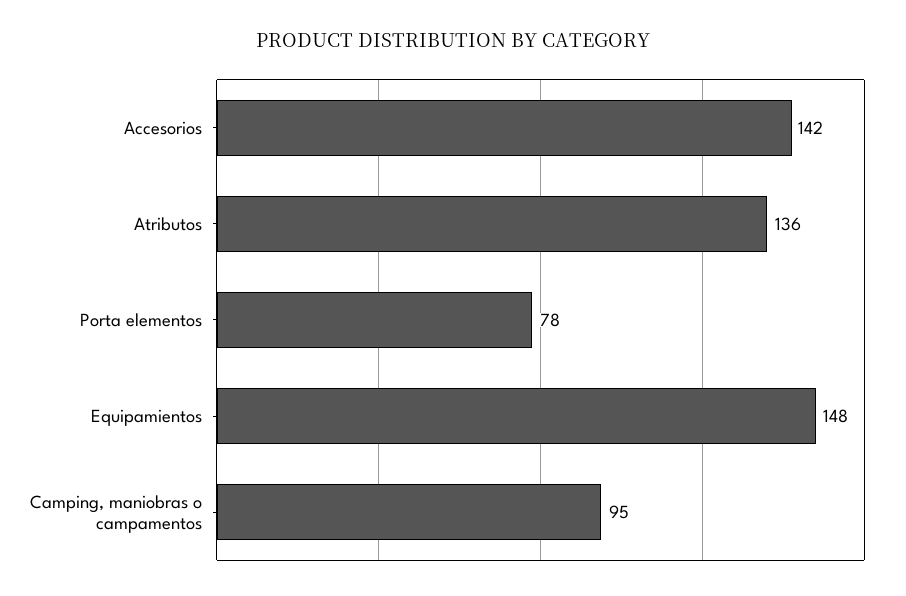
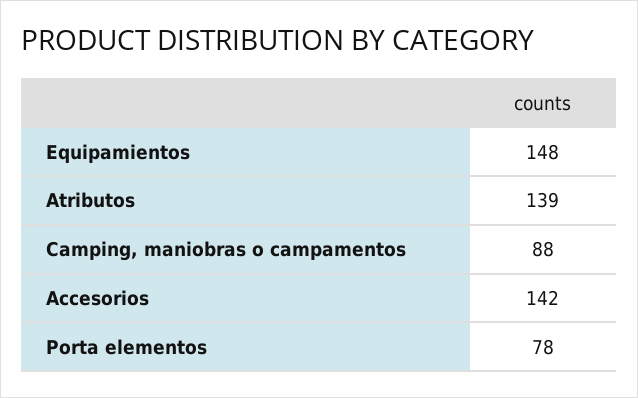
  {
    "Accesorios": 142,
-   "Atributos": 136,
+   "Atributos": 139,
    "Porta elementos": 78,
    "Equipamientos": 148,
-   "Camping, maniobras o campamentos": 95
+   "Camping, maniobras o campamentos": 88
  }

